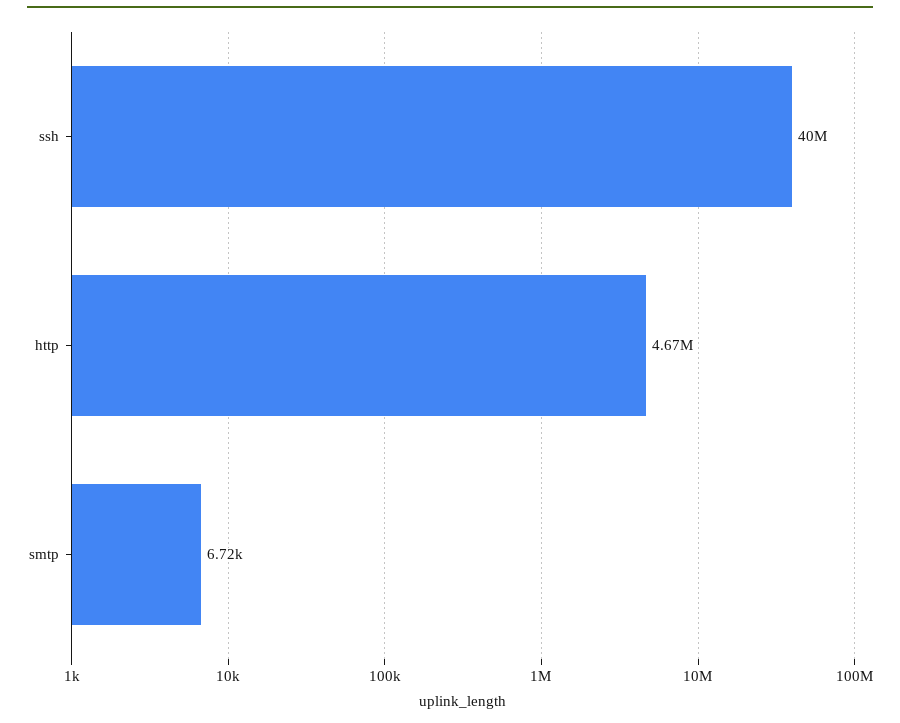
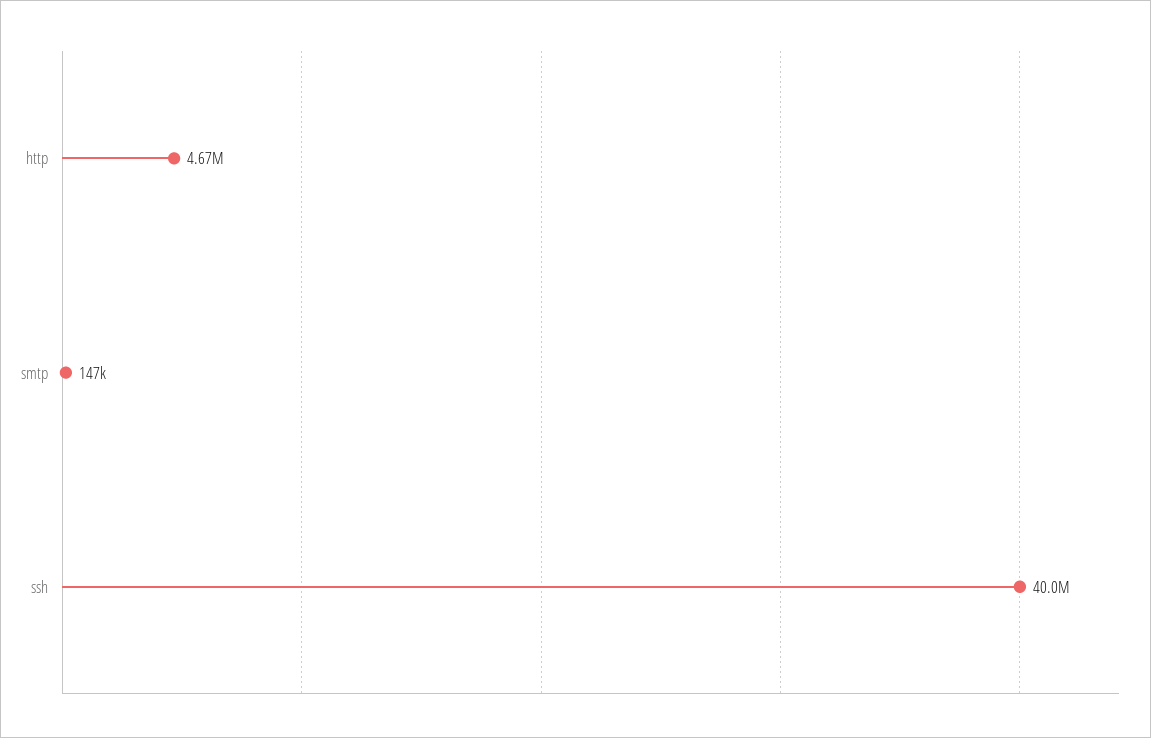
  {
    "ssh": 40000000,
    "http": 4670000,
-   "smtp": 6720
+   "smtp": 147000
  }

